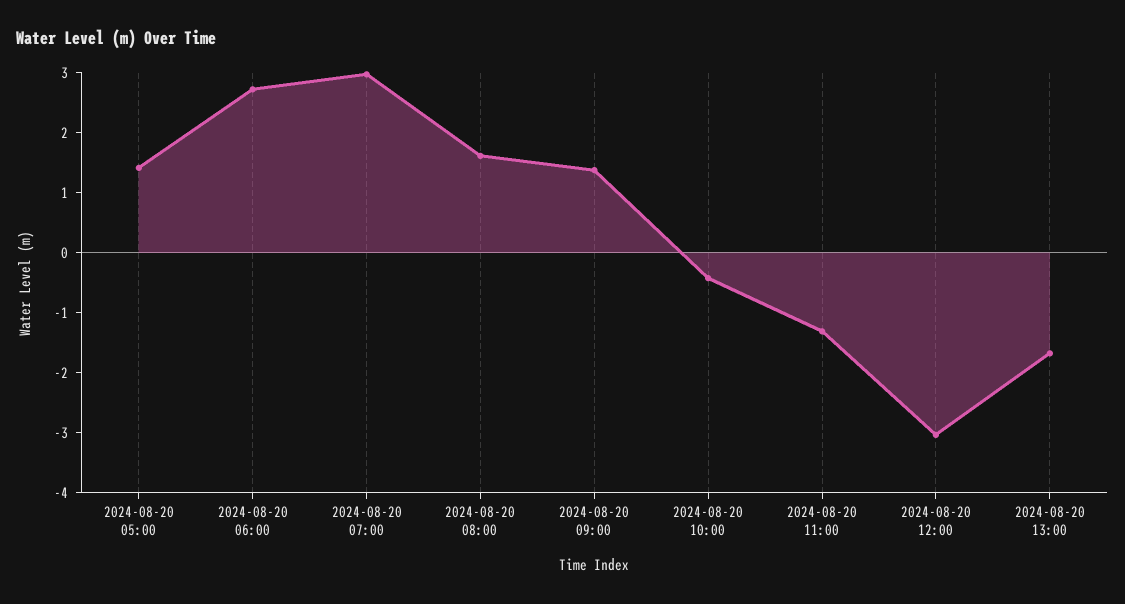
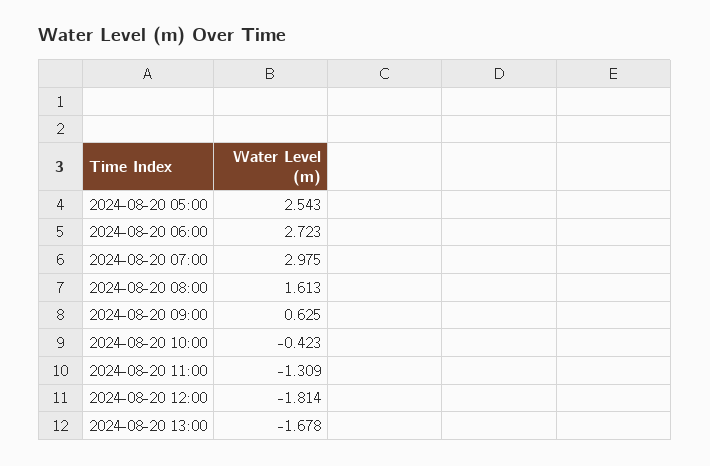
  {
-   "2024-08-20 05:00": 1.4,
+   "2024-08-20 05:00": 2.543,
    "2024-08-20 06:00": 2.723,
    "2024-08-20 07:00": 2.975,
    "2024-08-20 08:00": 1.613,
-   "2024-08-20 09:00": 1.4,
+   "2024-08-20 09:00": 0.625,
    "2024-08-20 10:00": -0.423,
    "2024-08-20 11:00": -1.309,
-   "2024-08-20 12:00": -3,
+   "2024-08-20 12:00": -1.814,
    "2024-08-20 13:00": -1.678
  }

